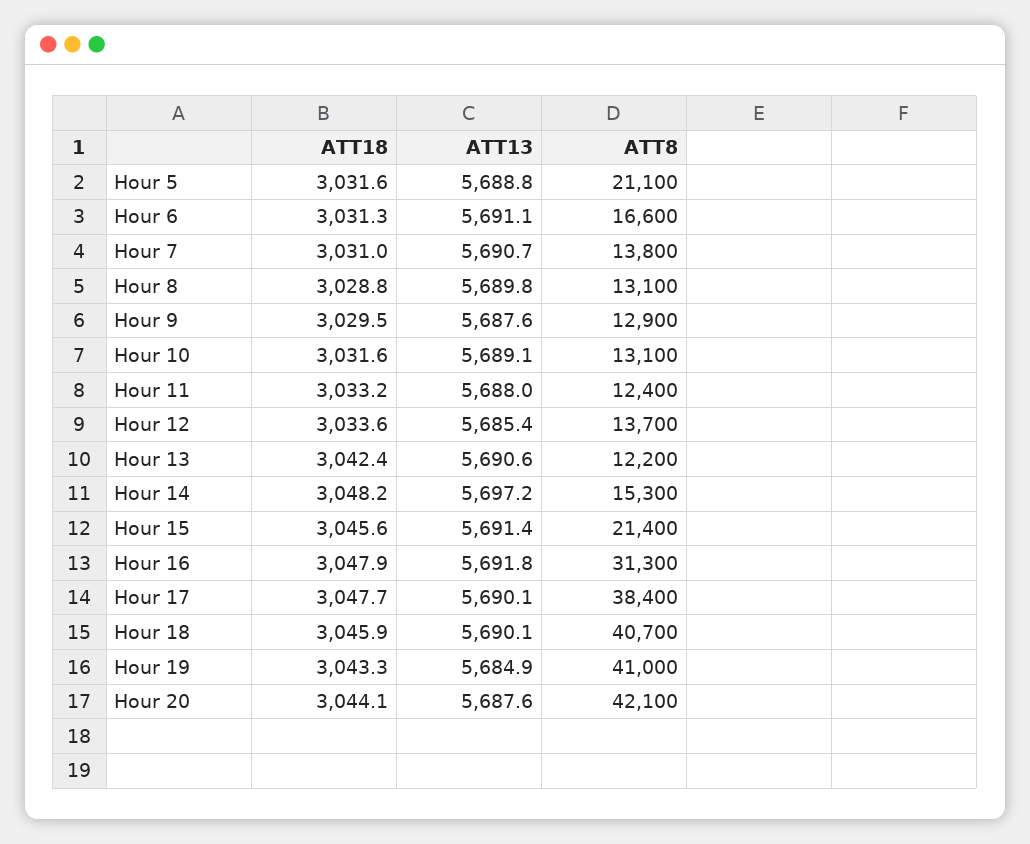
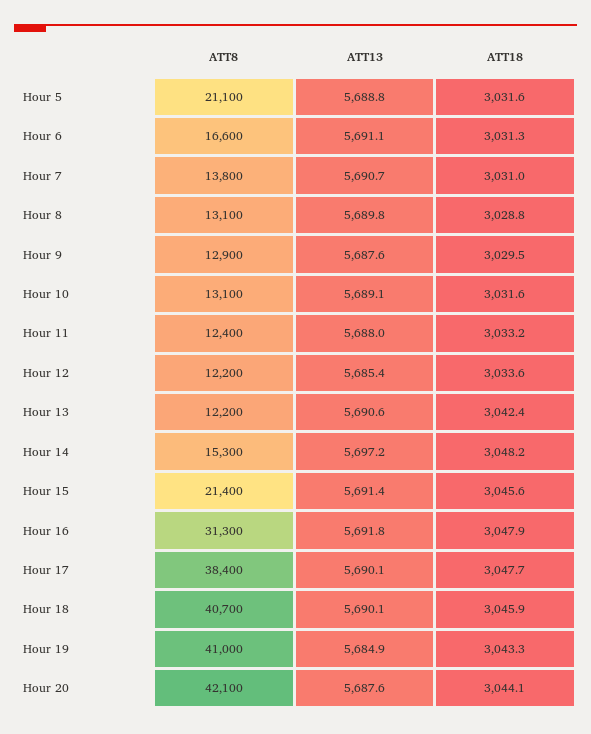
  {
    "ATT18": {
      "Hour 5": 3031.6,
      "Hour 6": 3031.3,
      "Hour 7": 3031,
      "Hour 8": 3028.8,
      "Hour 9": 3029.5,
      "Hour 10": 3031.6,
      "Hour 11": 3033.2,
      "Hour 12": 3033.6,
      "Hour 13": 3042.4,
      "Hour 14": 3048.2,
      "Hour 15": 3045.6,
      "Hour 16": 3047.9,
      "Hour 17": 3047.7,
      "Hour 18": 3045.9,
      "Hour 19": 3043.3,
      "Hour 20": 3044.1
    },
    "ATT13": {
      "Hour 5": 5688.8,
      "Hour 6": 5691.1,
      "Hour 7": 5690.7,
      "Hour 8": 5689.8,
      "Hour 9": 5687.6,
      "Hour 10": 5689.1,
      "Hour 11": 5688,
      "Hour 12": 5685.4,
      "Hour 13": 5690.6,
      "Hour 14": 5697.2,
      "Hour 15": 5691.4,
      "Hour 16": 5691.8,
      "Hour 17": 5690.1,
      "Hour 18": 5690.1,
      "Hour 19": 5684.9,
      "Hour 20": 5687.6
    },
    "ATT8": {
      "Hour 5": 21100,
      "Hour 6": 16600,
      "Hour 7": 13800,
      "Hour 8": 13100,
      "Hour 9": 12900,
      "Hour 10": 13100,
      "Hour 11": 12400,
-     "Hour 12": 13700,
+     "Hour 12": 12200,
      "Hour 13": 12200,
      "Hour 14": 15300,
      "Hour 15": 21400,
      "Hour 16": 31300,
      "Hour 17": 38400,
      "Hour 18": 40700,
      "Hour 19": 41000,
      "Hour 20": 42100
    }
  }

